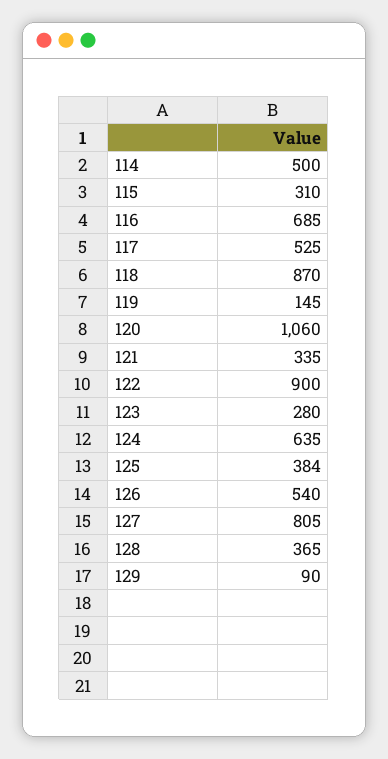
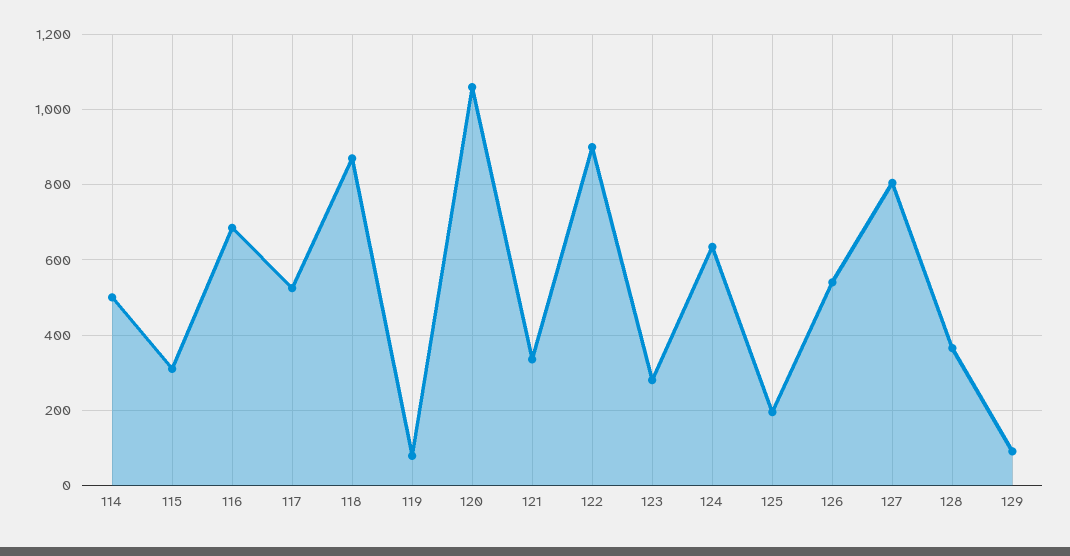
  {
    "114": 500,
    "115": 310,
    "116": 685,
    "117": 525,
    "118": 870,
-   "119": 145,
+   "119": 80,
    "120": 1060,
    "121": 335,
    "122": 900,
    "123": 280,
    "124": 635,
-   "125": 384,
+   "125": 200,
    "126": 540,
    "127": 805,
    "128": 365,
    "129": 90
  }

